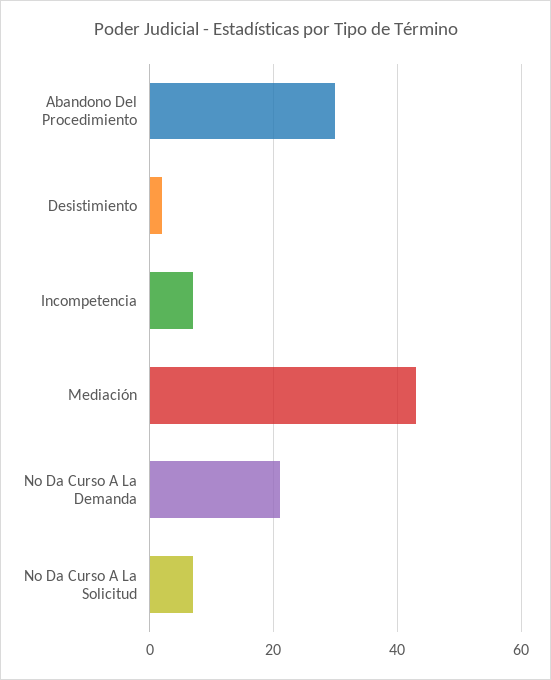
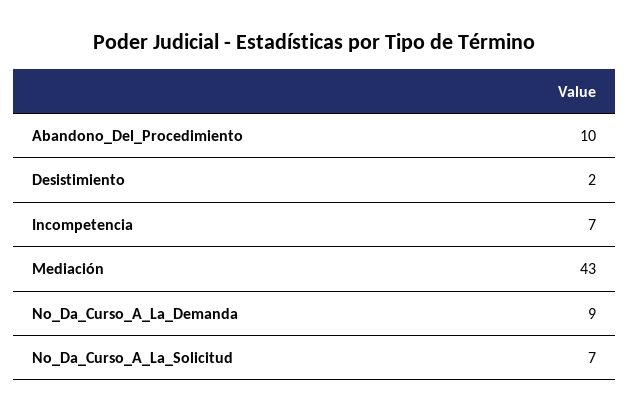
  {
-   "Abandono Del Procedimiento": 30,
+   "Abandono Del Procedimiento": 10,
    "Desistimiento": 2,
    "Incompetencia": 7,
    "Mediación": 43,
-   "No Da Curso A La Demanda": 20,
+   "No Da Curso A La Demanda": 9,
    "No Da Curso A La Solicitud": 7
  }

